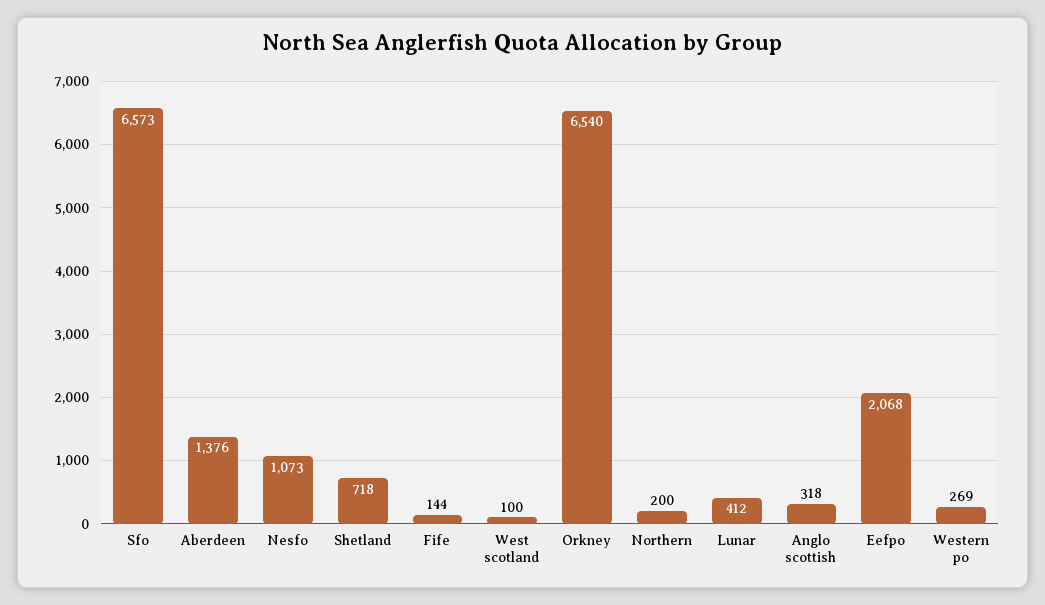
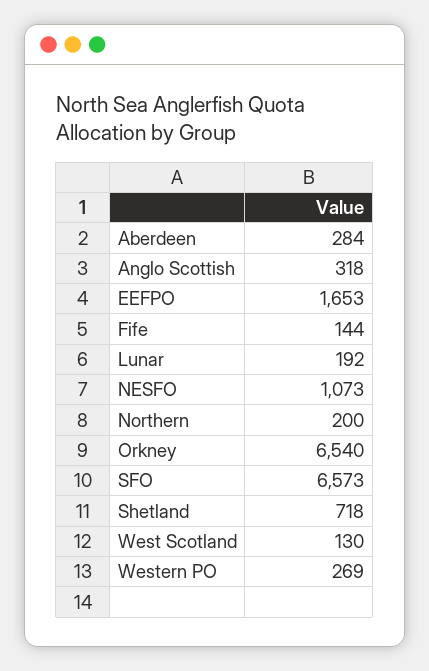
  {
    "Sfo": 6573,
-   "Aberdeen": 1376,
+   "Aberdeen": 284,
    "Nesfo": 1073,
    "Shetland": 718,
    "Fife": 144,
-   "West scotland": 100,
+   "West scotland": 130,
    "Orkney": 6540,
    "Northern": 200,
-   "Lunar": 412,
+   "Lunar": 192,
    "Anglo scottish": 318,
-   "Eefpo": 2068,
+   "Eefpo": 1653,
    "Western po": 269
  }

